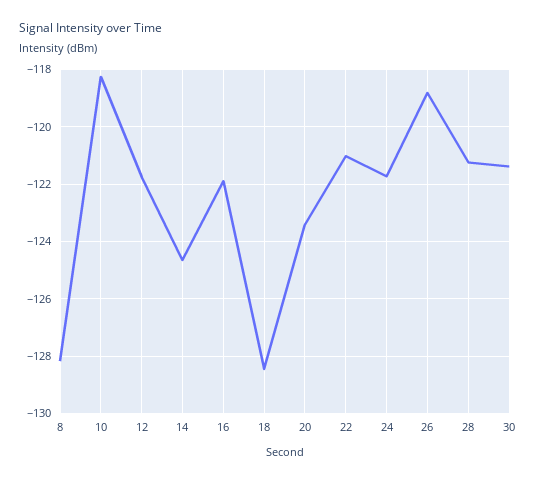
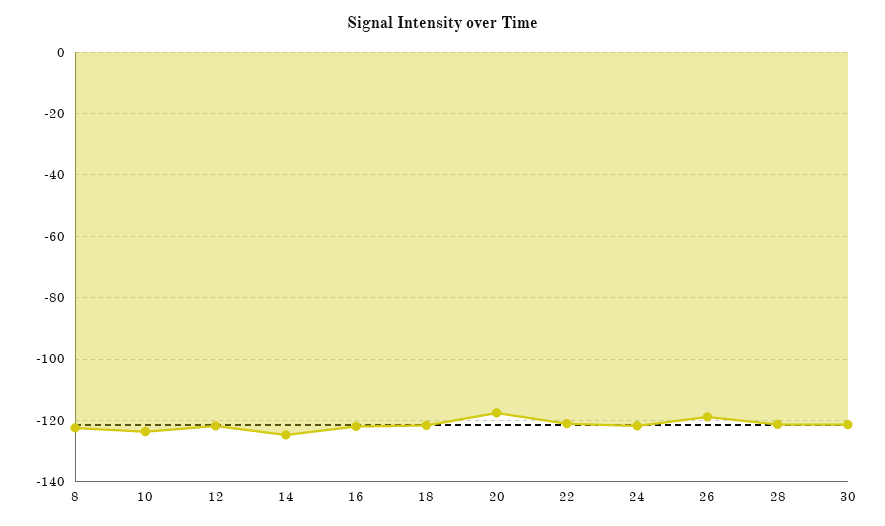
  {
-   "8": -128.25,
+   "8": -122,
-   "10": -118.25,
+   "10": -124,
    "12": -121.75,
    "14": -124.75,
    "16": -122,
-   "18": -128.5,
+   "18": -122,
-   "20": -123.5,
+   "20": -118,
    "22": -121,
    "24": -121.75,
    "26": -118.75,
    "28": -121.25,
    "30": -121.5
  }

